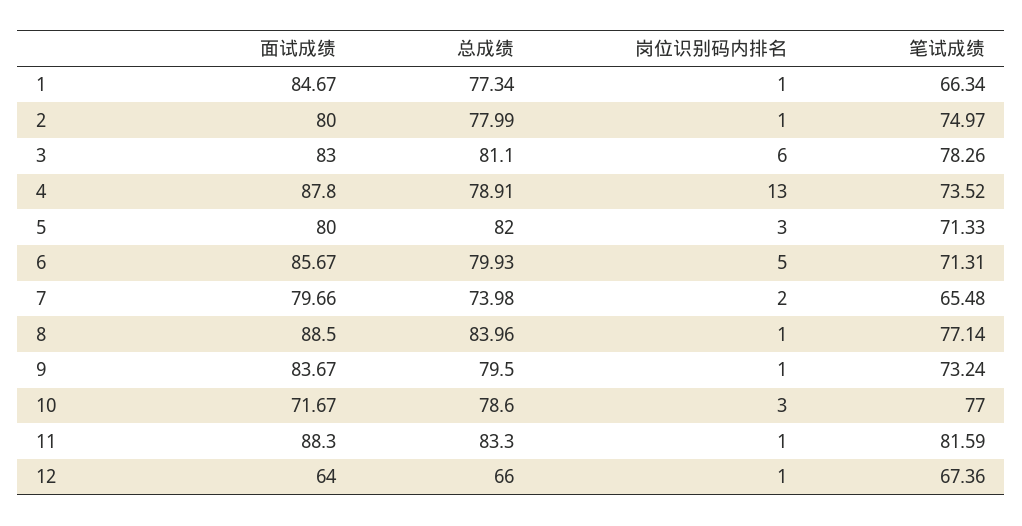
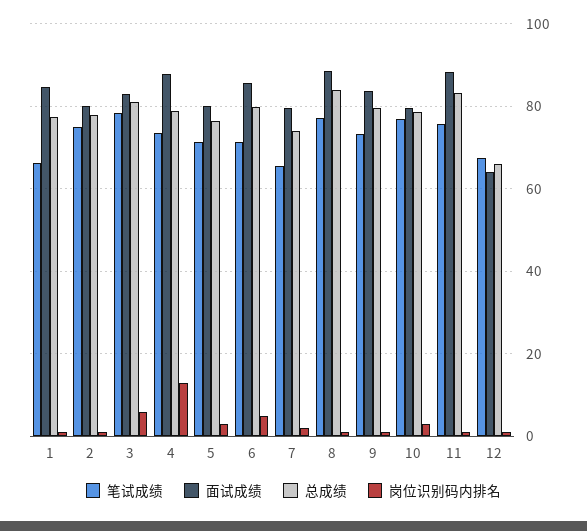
  {
    "面试成绩": {
      "1": 84.67,
      "2": 80,
      "3": 83,
      "4": 87.8,
      "5": 80,
      "6": 85.67,
      "7": 79.66,
      "8": 88.5,
      "9": 83.67,
-     "10": 71.67,
+     "10": 80,
      "11": 88.3,
      "12": 64
    },
    "总成绩": {
      "1": 77.34,
      "2": 77.99,
      "3": 81.1,
      "4": 78.91,
-     "5": 82,
+     "5": 76,
      "6": 79.93,
      "7": 73.98,
      "8": 83.96,
      "9": 79.5,
      "10": 78.6,
      "11": 83.3,
      "12": 66
    },
    "岗位识别码内排名": {
      "1": 1,
      "2": 1,
      "3": 6,
      "4": 13,
      "5": 3,
      "6": 5,
      "7": 2,
      "8": 1,
      "9": 1,
      "10": 3,
      "11": 1,
      "12": 1
    },
    "笔试成绩": {
      "1": 66.34,
      "2": 74.97,
      "3": 78.26,
      "4": 73.52,
      "5": 71.33,
      "6": 71.31,
      "7": 65.48,
      "8": 77.14,
      "9": 73.24,
      "10": 77,
-     "11": 81.59,
+     "11": 76,
      "12": 67.36
    }
  }

